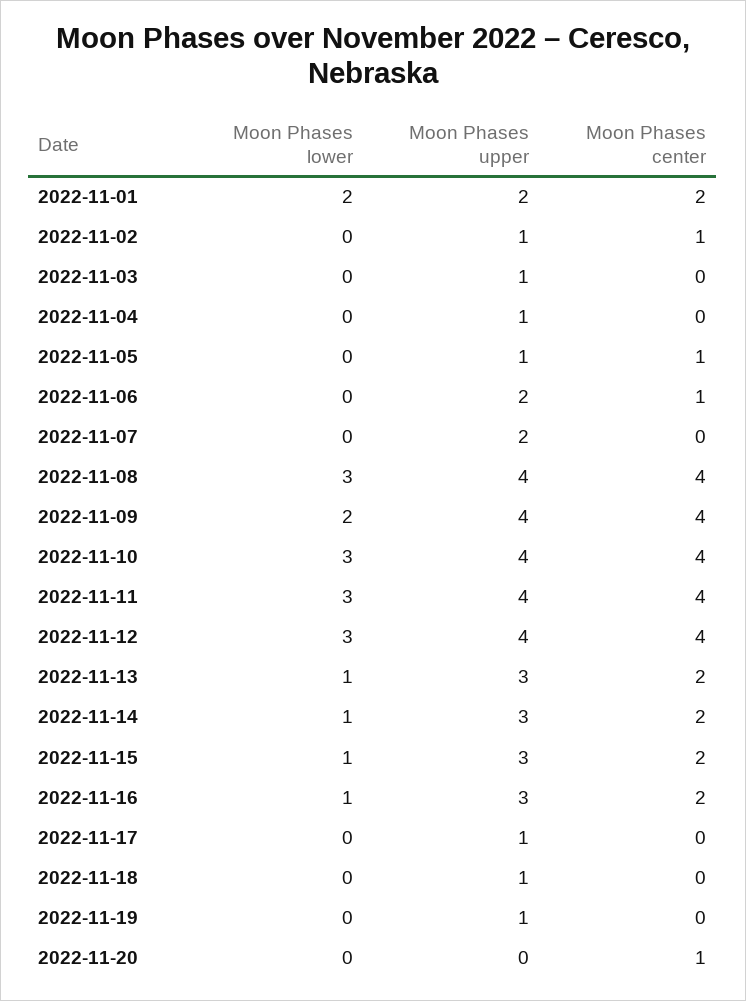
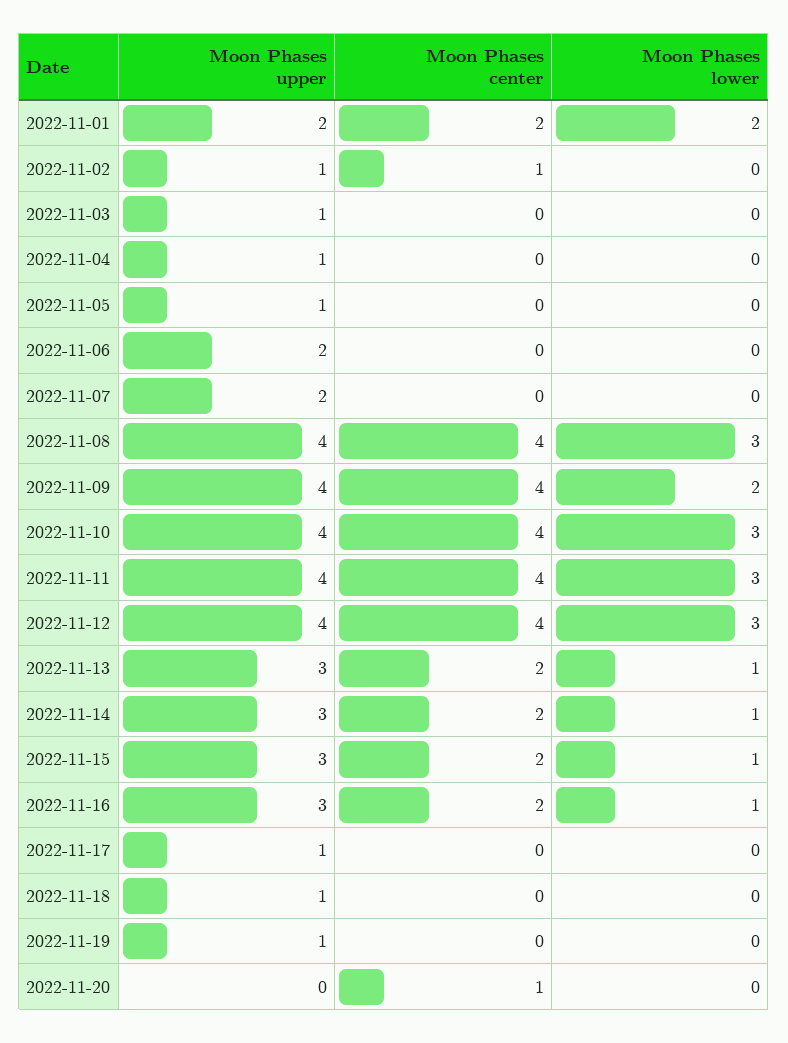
  {
    "Moon Phases lower": {
      "2022-11-01": 2,
      "2022-11-02": 0,
      "2022-11-03": 0,
      "2022-11-04": 0,
      "2022-11-05": 0,
      "2022-11-06": 0,
      "2022-11-07": 0,
      "2022-11-08": 3,
      "2022-11-09": 2,
      "2022-11-10": 3,
      "2022-11-11": 3,
      "2022-11-12": 3,
      "2022-11-13": 1,
      "2022-11-14": 1,
      "2022-11-15": 1,
      "2022-11-16": 1,
      "2022-11-17": 0,
      "2022-11-18": 0,
      "2022-11-19": 0,
      "2022-11-20": 0
    },
    "Moon Phases upper": {
      "2022-11-01": 2,
      "2022-11-02": 1,
      "2022-11-03": 1,
      "2022-11-04": 1,
      "2022-11-05": 1,
      "2022-11-06": 2,
      "2022-11-07": 2,
      "2022-11-08": 4,
      "2022-11-09": 4,
      "2022-11-10": 4,
      "2022-11-11": 4,
      "2022-11-12": 4,
      "2022-11-13": 3,
      "2022-11-14": 3,
      "2022-11-15": 3,
      "2022-11-16": 3,
      "2022-11-17": 1,
      "2022-11-18": 1,
      "2022-11-19": 1,
      "2022-11-20": 0
    },
    "Moon Phases center": {
      "2022-11-01": 2,
      "2022-11-02": 1,
      "2022-11-03": 0,
      "2022-11-04": 0,
-     "2022-11-05": 1,
+     "2022-11-05": 0,
-     "2022-11-06": 1,
+     "2022-11-06": 0,
      "2022-11-07": 0,
      "2022-11-08": 4,
      "2022-11-09": 4,
      "2022-11-10": 4,
      "2022-11-11": 4,
      "2022-11-12": 4,
      "2022-11-13": 2,
      "2022-11-14": 2,
      "2022-11-15": 2,
      "2022-11-16": 2,
      "2022-11-17": 0,
      "2022-11-18": 0,
      "2022-11-19": 0,
      "2022-11-20": 1
    }
  }

